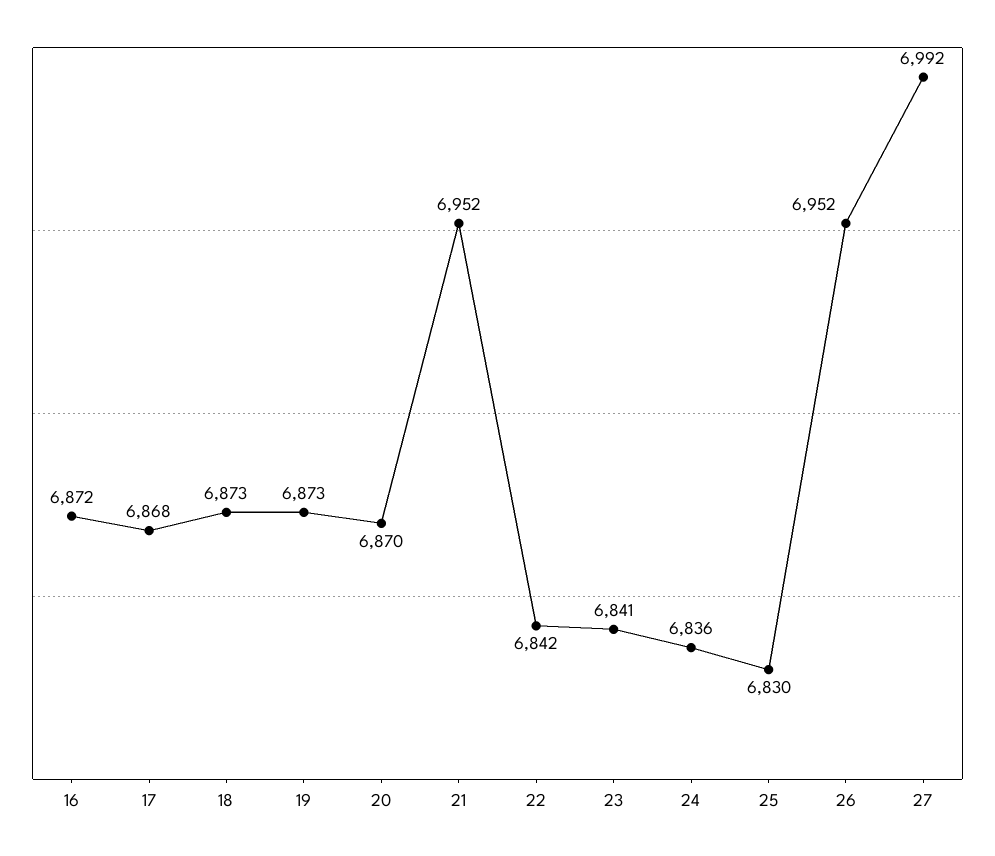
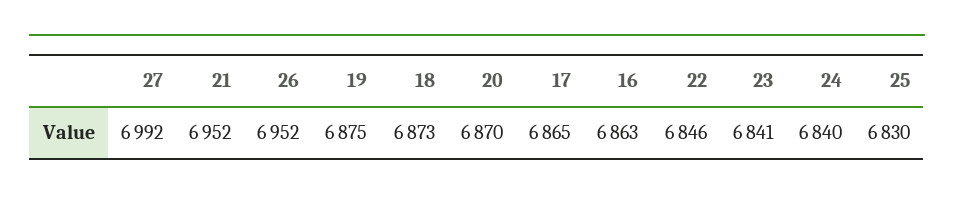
  {
-   "16": 6872,
+   "16": 6863,
-   "17": 6868,
+   "17": 6865,
    "18": 6873,
-   "19": 6873,
+   "19": 6875,
    "20": 6870,
    "21": 6952,
-   "22": 6842,
+   "22": 6846,
    "23": 6841,
-   "24": 6836,
+   "24": 6840,
    "25": 6830,
    "26": 6952,
    "27": 6992
  }

